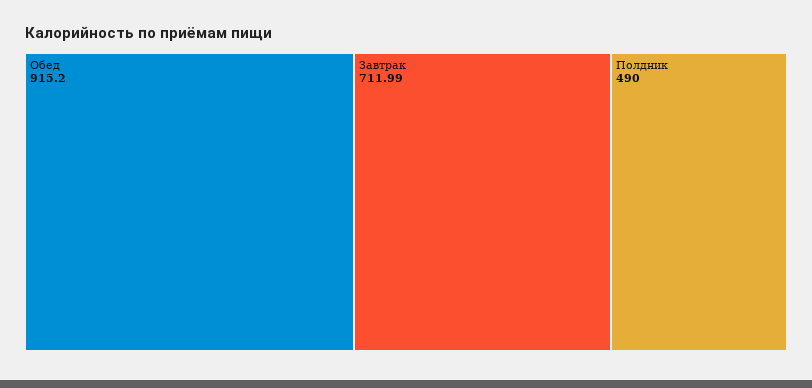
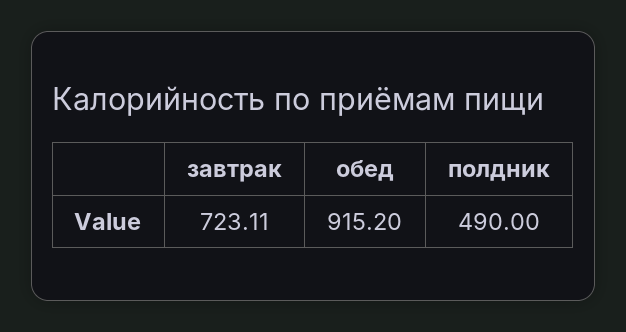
  {
    "Обед": 915.2,
-   "Завтрак": 711.99,
+   "Завтрак": 723.11,
    "Полдник": 490
  }

